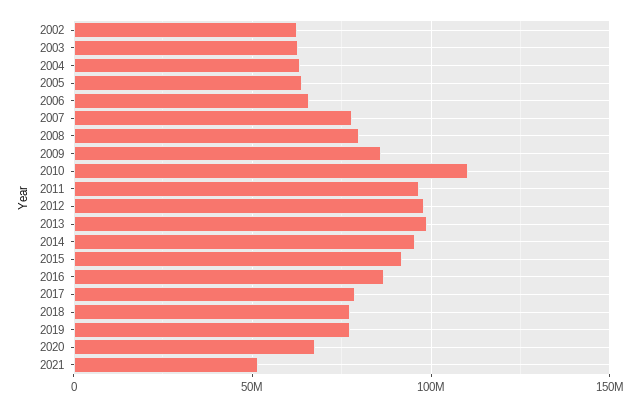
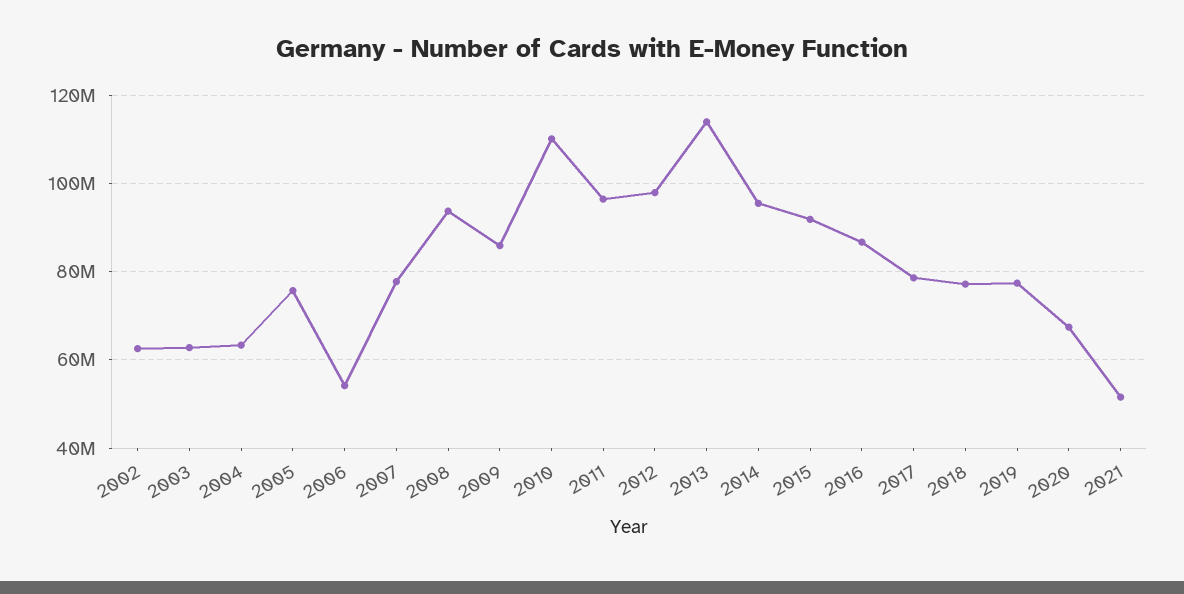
  {
    "2002": 62000000,
    "2003": 62000000,
    "2004": 64000000,
-   "2005": 65000000,
+   "2005": 76000000,
-   "2006": 65000000,
+   "2006": 54000000,
    "2007": 78000000,
-   "2008": 80000000,
+   "2008": 94000000,
    "2009": 86000000,
    "2010": 110000000,
    "2011": 96000000,
    "2012": 98000000,
-   "2013": 100000000,
+   "2013": 114000000,
    "2014": 96000000,
    "2015": 92000000,
    "2016": 86000000,
    "2017": 78000000,
    "2018": 78000000,
    "2019": 78000000,
    "2020": 68000000,
    "2021": 52000000
  }

